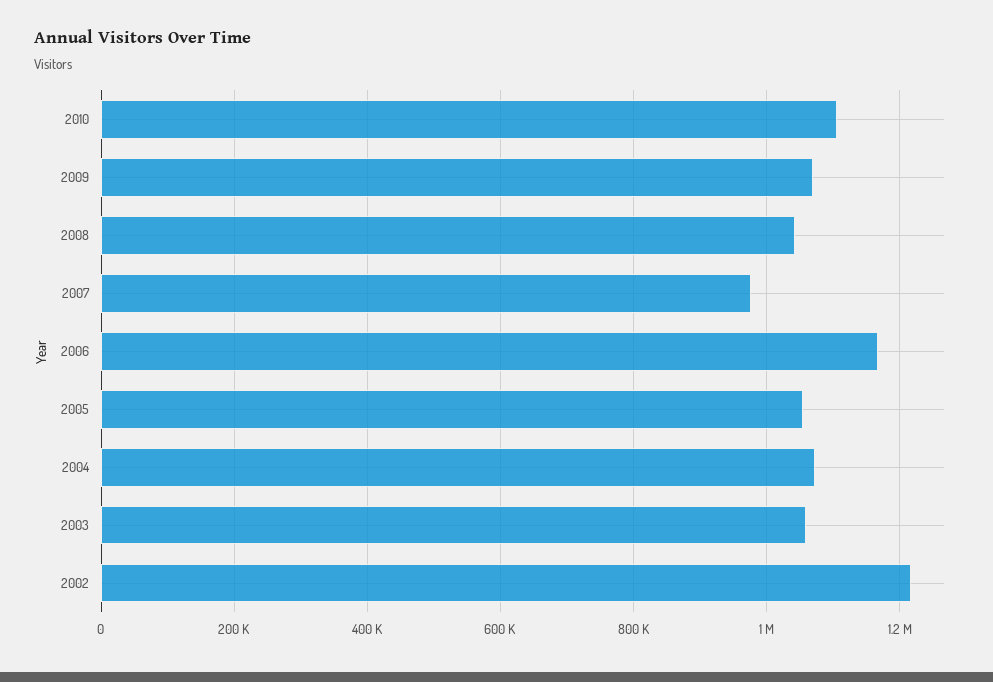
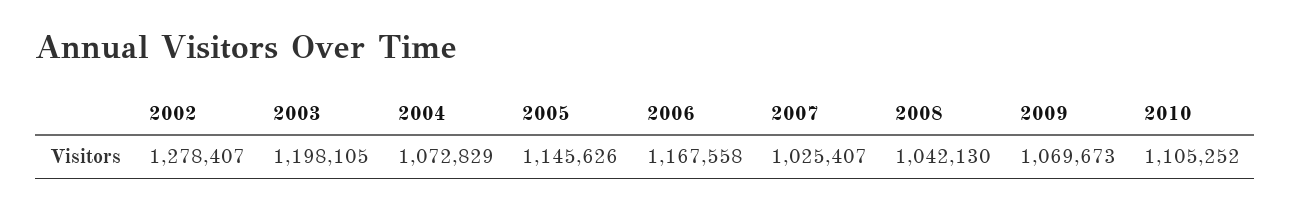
  {
    "2010": 1105252,
    "2009": 1069673,
    "2008": 1042130,
-   "2007": 980000,
+   "2007": 1025407,
    "2006": 1167558,
-   "2005": 1060000,
+   "2005": 1145626,
    "2004": 1072829,
-   "2003": 1060000,
+   "2003": 1198105,
-   "2002": 1220000
+   "2002": 1278407
  }

